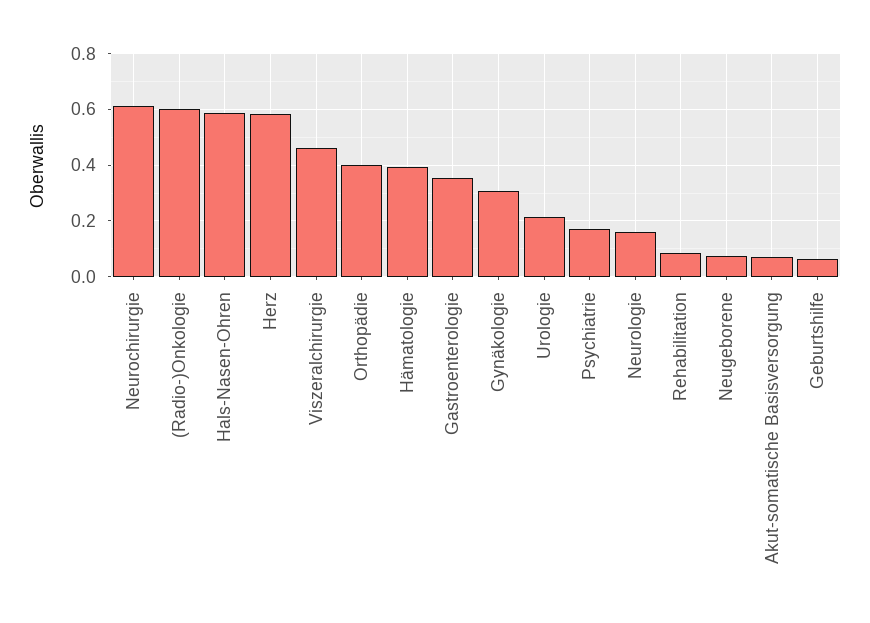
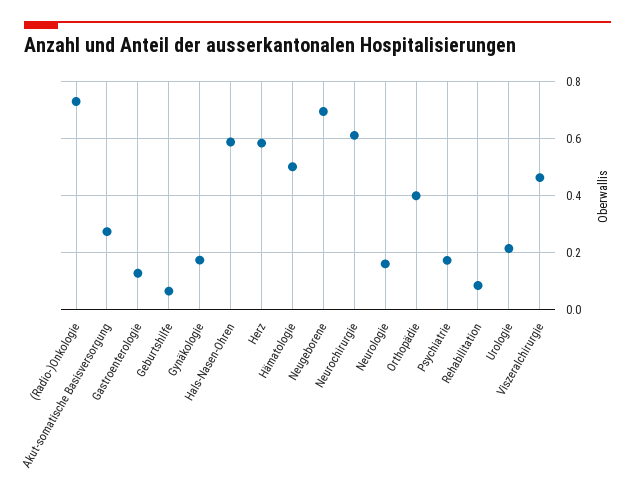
  {
    "Neurochirurgie": 0.6,
-   "(Radio-)Onkologie": 0.6,
+   "(Radio-)Onkologie": 0.725,
    "Hals-Nasen-Ohren": 0.6,
    "Herz": 0.575,
    "Viszeralchirurgie": 0.475,
    "Orthopädie": 0.4,
-   "Hämatologie": 0.4,
+   "Hämatologie": 0.5,
-   "Gastroenterologie": 0.35,
+   "Gastroenterologie": 0.125,
-   "Gynäkologie": 0.3,
+   "Gynäkologie": 0.175,
    "Urologie": 0.225,
    "Psychiatrie": 0.175,
    "Neurologie": 0.15,
    "Rehabilitation": 0.075,
-   "Neugeborene": 0.075,
+   "Neugeborene": 0.7,
-   "Akut-somatische Basisversorgung": 0.075,
+   "Akut-somatische Basisversorgung": 0.275,
    "Geburtshilfe": 0.075
  }

